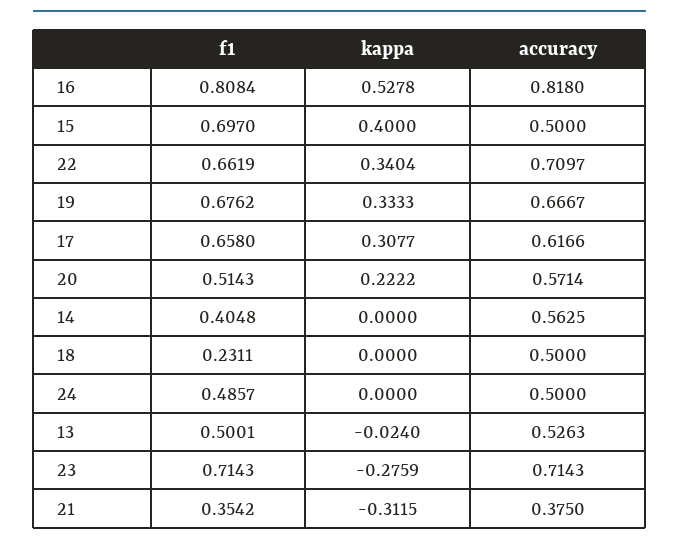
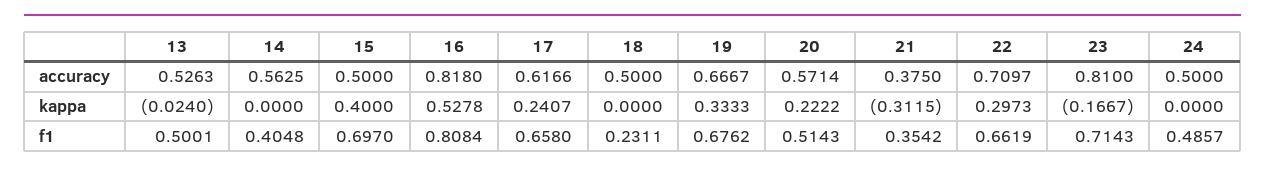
  {
    "f1": {
      "16": 0.8084,
      "15": 0.697,
      "22": 0.6619,
      "19": 0.6762,
      "17": 0.658,
      "20": 0.5143,
      "14": 0.4048,
      "18": 0.2311,
      "24": 0.4857,
      "13": 0.5001,
      "23": 0.7143,
      "21": 0.3542
    },
    "kappa": {
      "16": 0.5278,
      "15": 0.4,
-     "22": 0.3404,
+     "22": 0.2973,
      "19": 0.3333,
-     "17": 0.3077,
+     "17": 0.2407,
      "20": 0.2222,
      "14": 0,
      "18": 0,
      "24": 0,
      "13": -0.024,
-     "23": -0.2759,
+     "23": -0.1667,
      "21": -0.3115
    },
    "accuracy": {
      "16": 0.818,
      "15": 0.5,
      "22": 0.7097,
      "19": 0.6667,
      "17": 0.6166,
      "20": 0.5714,
      "14": 0.5625,
      "18": 0.5,
      "24": 0.5,
      "13": 0.5263,
-     "23": 0.7143,
+     "23": 0.81,
      "21": 0.375
    }
  }

